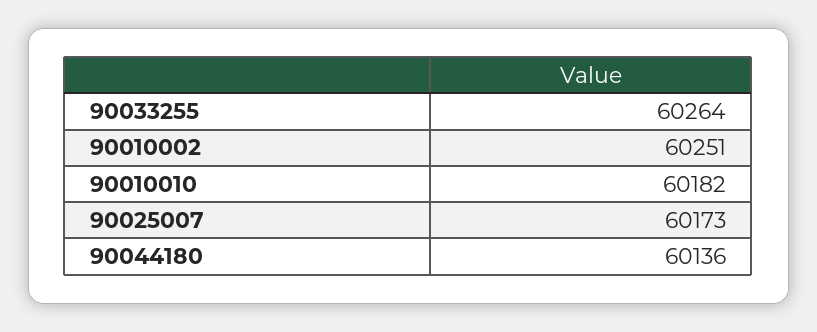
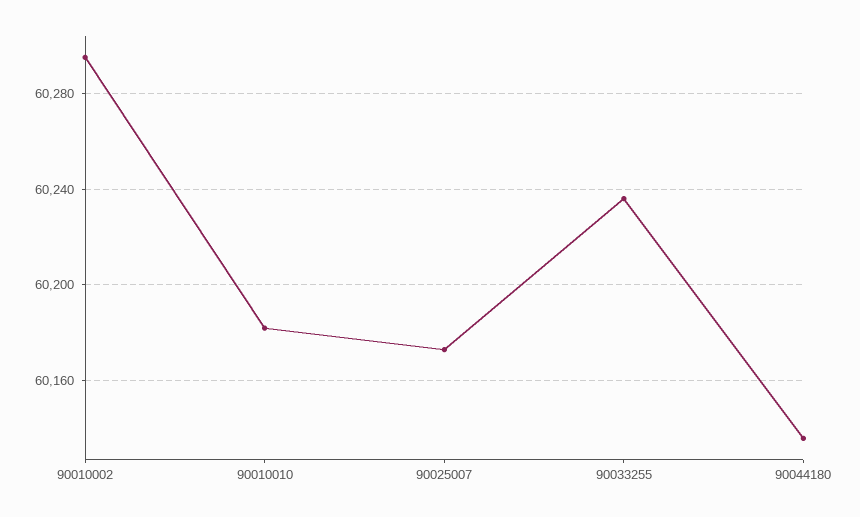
  {
-   "90033255": 60264,
+   "90033255": 60235,
-   "90010002": 60251,
+   "90010002": 60295,
    "90010010": 60182,
    "90025007": 60173,
    "90044180": 60136
  }

